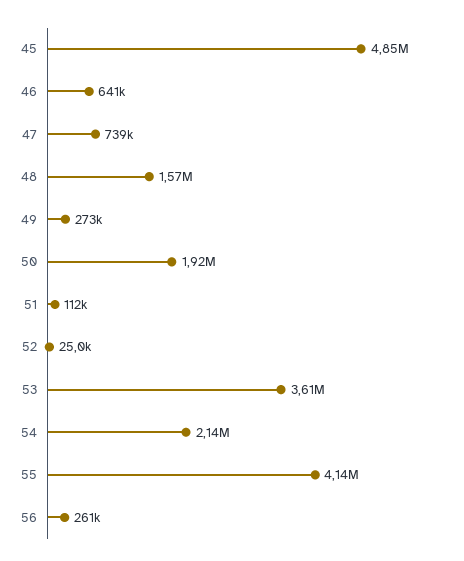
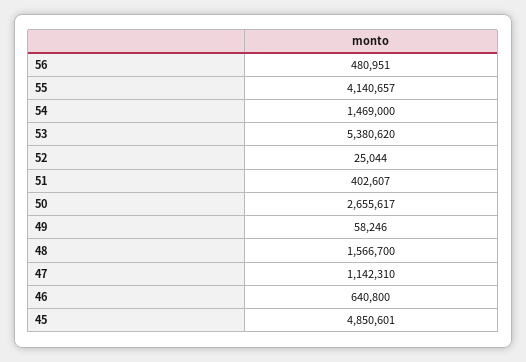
  {
    "45": 4850601,
    "46": 640800,
-   "47": 739000,
+   "47": 1142310,
    "48": 1566700,
-   "49": 273000,
+   "49": 58246,
-   "50": 1920000,
+   "50": 2655617,
-   "51": 112000,
+   "51": 402607,
    "52": 25044,
-   "53": 3610000,
+   "53": 5380620,
-   "54": 2140000,
+   "54": 1469000,
    "55": 4140657,
-   "56": 261000
+   "56": 480951
  }

